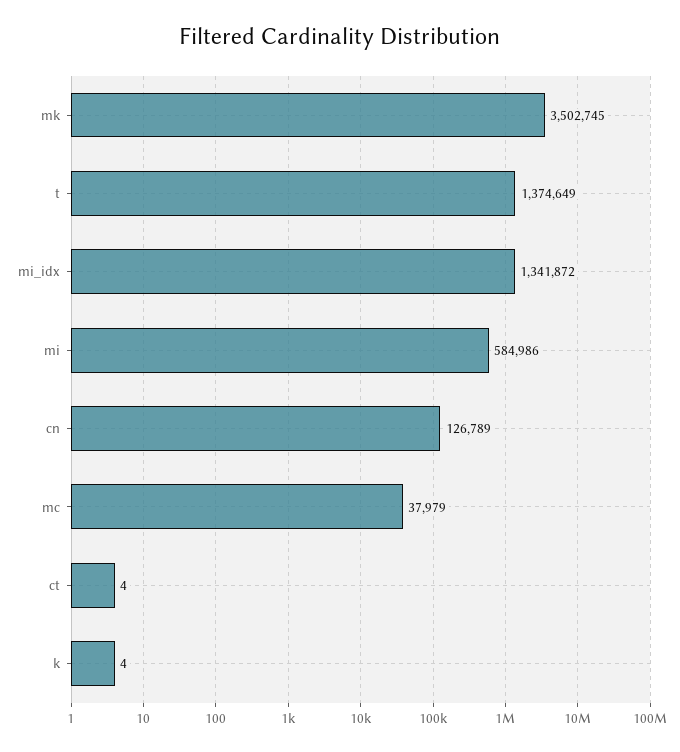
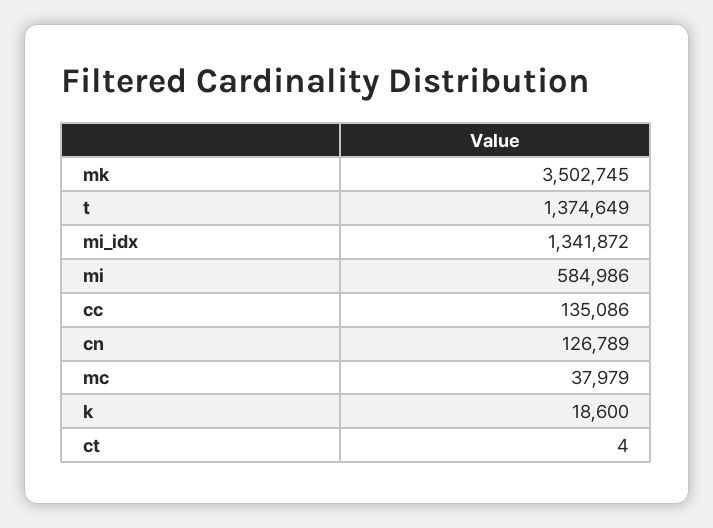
  {
    "mk": 3502745,
    "t": 1374649,
    "mi_idx": 1341872,
    "mi": 584986,
    "cn": 126789,
    "mc": 37979,
    "ct": 4,
-   "k": 4
+   "k": 18600,
+   "cc": 135086
  }

